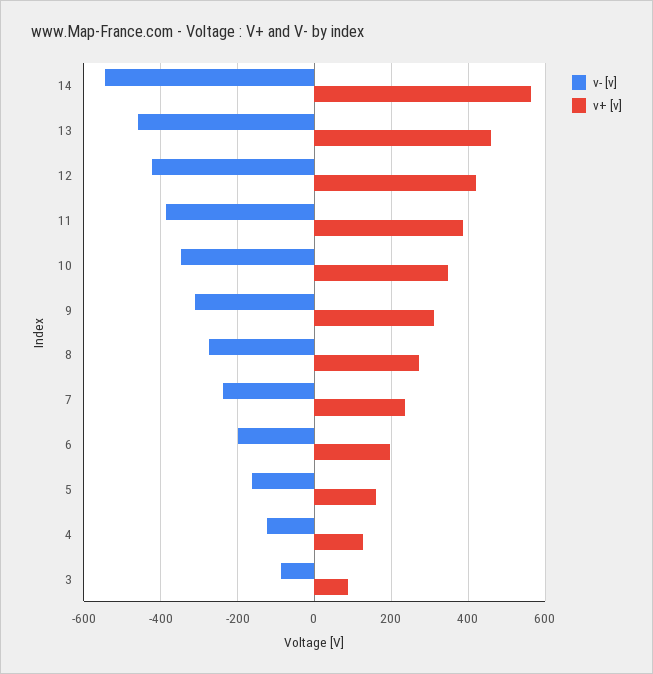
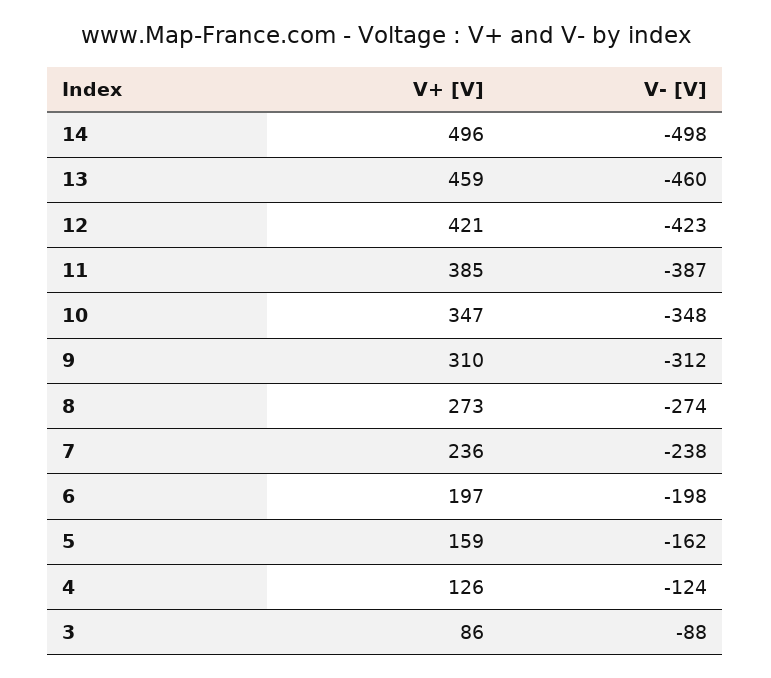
  {
    "v- [v]": {
-     "14": -540,
+     "14": -498,
      "13": -460,
      "12": -423,
      "11": -387,
      "10": -348,
      "9": -312,
      "8": -274,
      "7": -238,
      "6": -198,
      "5": -162,
      "4": -124,
      "3": -88
    },
    "v+ [v]": {
-     "14": 560,
+     "14": 496,
      "13": 459,
      "12": 421,
      "11": 385,
      "10": 347,
      "9": 310,
      "8": 273,
      "7": 236,
      "6": 197,
      "5": 159,
      "4": 126,
      "3": 86
    }
  }

